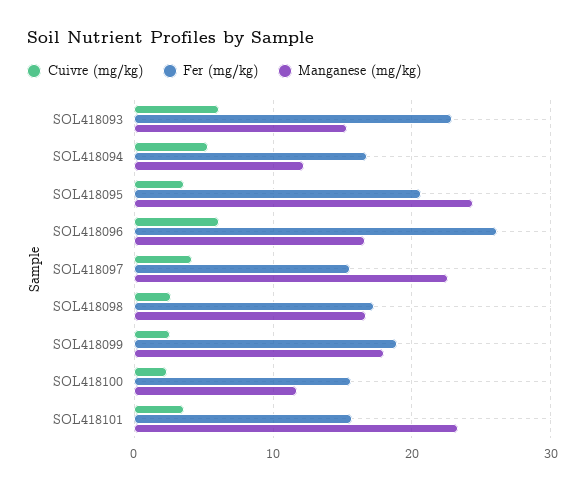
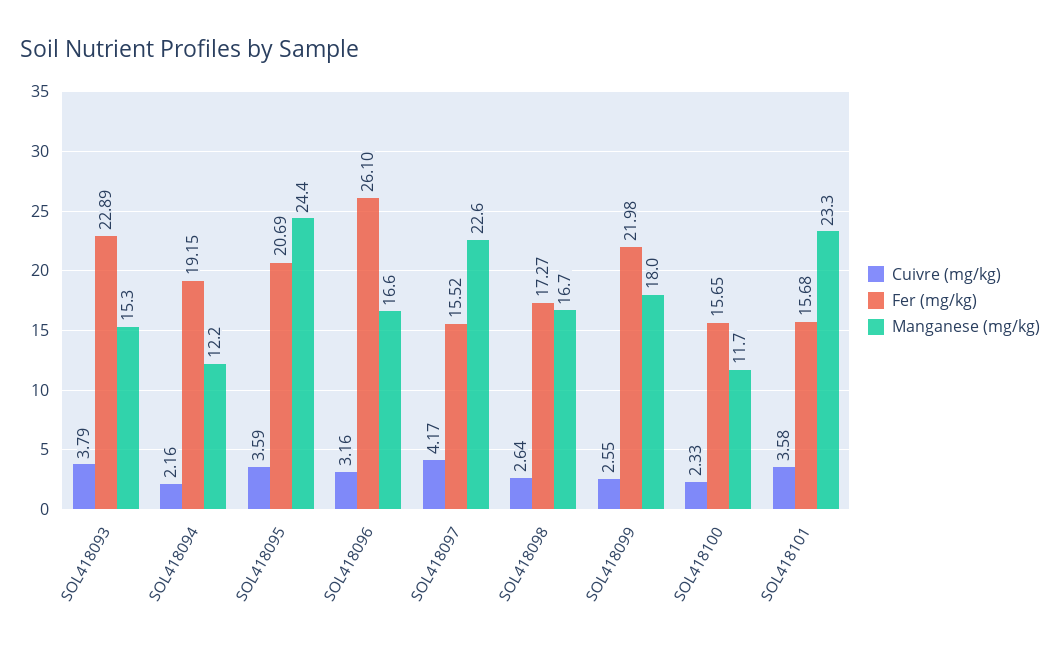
  {
    "Cuivre (mg/kg)": {
-     "SOL418093": 6,
+     "SOL418093": 3.79,
-     "SOL418094": 5,
+     "SOL418094": 2.16,
      "SOL418095": 3.59,
-     "SOL418096": 6,
+     "SOL418096": 3.16,
      "SOL418097": 4.17,
      "SOL418098": 2.64,
      "SOL418099": 2.55,
      "SOL418100": 2.33,
      "SOL418101": 3.58
    },
    "Fer (mg/kg)": {
      "SOL418093": 22.89,
-     "SOL418094": 17,
+     "SOL418094": 19.15,
      "SOL418095": 20.69,
      "SOL418096": 26.1,
      "SOL418097": 15.52,
      "SOL418098": 17.27,
-     "SOL418099": 19,
+     "SOL418099": 21.98,
      "SOL418100": 15.65,
      "SOL418101": 15.68
    },
    "Manganese (mg/kg)": {
      "SOL418093": 15.3,
      "SOL418094": 12.2,
      "SOL418095": 24.4,
      "SOL418096": 16.6,
      "SOL418097": 22.6,
      "SOL418098": 16.7,
      "SOL418099": 18,
      "SOL418100": 11.7,
      "SOL418101": 23.3
    }
  }

